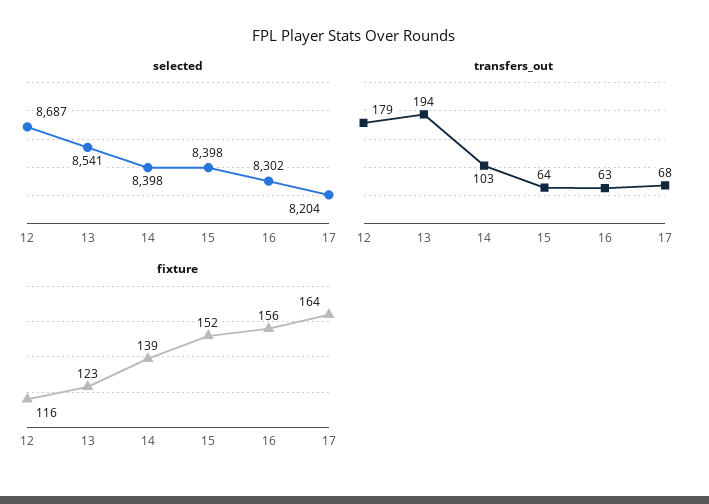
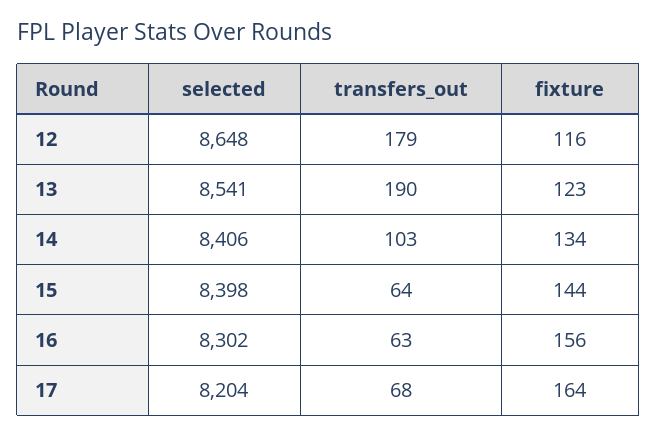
  {
    "selected": {
-     "12": 8687,
+     "12": 8648,
      "13": 8541,
-     "14": 8398,
+     "14": 8406,
      "15": 8398,
      "16": 8302,
      "17": 8204
    },
    "transfers_out": {
      "12": 179,
-     "13": 194,
+     "13": 190,
      "14": 103,
      "15": 64,
      "16": 63,
      "17": 68
    },
    "fixture": {
      "12": 116,
      "13": 123,
-     "14": 139,
+     "14": 134,
-     "15": 152,
+     "15": 144,
      "16": 156,
      "17": 164
    }
  }

